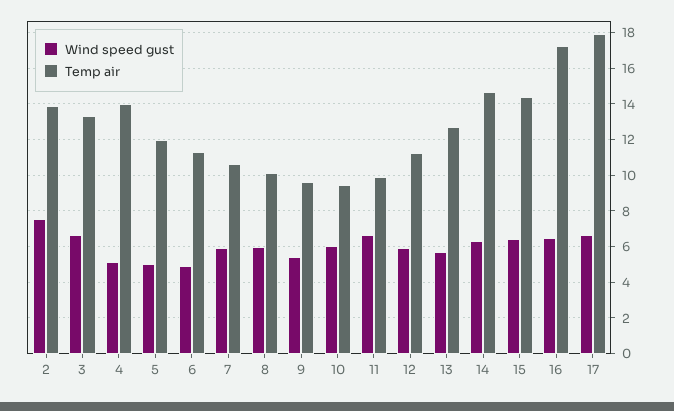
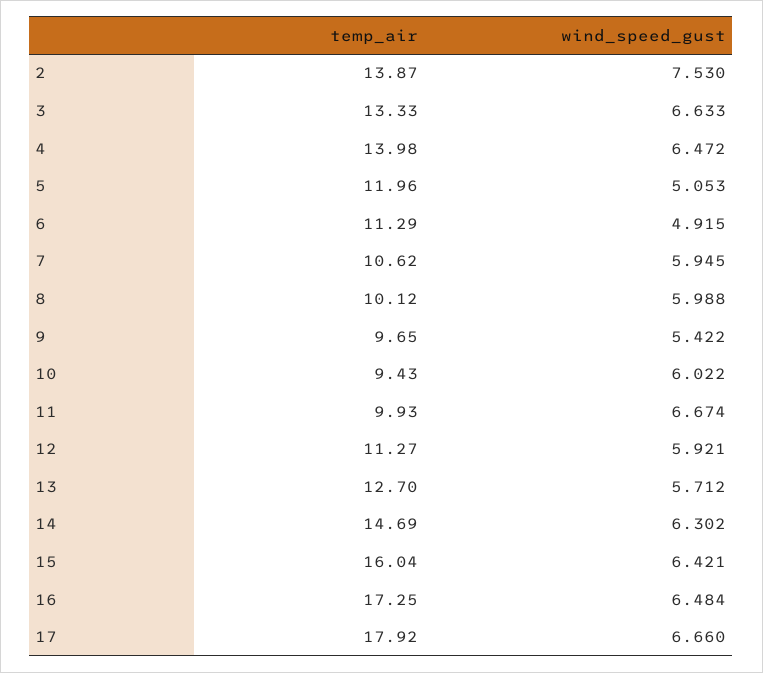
  {
    "Wind speed gust": {
      "2": 7.53,
      "3": 6.633,
-     "4": 5,
+     "4": 6.472,
      "5": 5.053,
      "6": 4.915,
      "7": 5.945,
      "8": 5.988,
      "9": 5.422,
      "10": 6.022,
      "11": 6.674,
      "12": 5.921,
      "13": 5.712,
      "14": 6.302,
      "15": 6.421,
      "16": 6.484,
      "17": 6.66
    },
    "Temp air": {
      "2": 13.87,
      "3": 13.33,
      "4": 13.98,
      "5": 11.96,
      "6": 11.29,
      "7": 10.62,
      "8": 10.12,
      "9": 9.65,
      "10": 9.43,
      "11": 9.93,
      "12": 11.27,
      "13": 12.7,
      "14": 14.69,
-     "15": 14.5,
+     "15": 16.04,
      "16": 17.25,
      "17": 17.92
    }
  }

